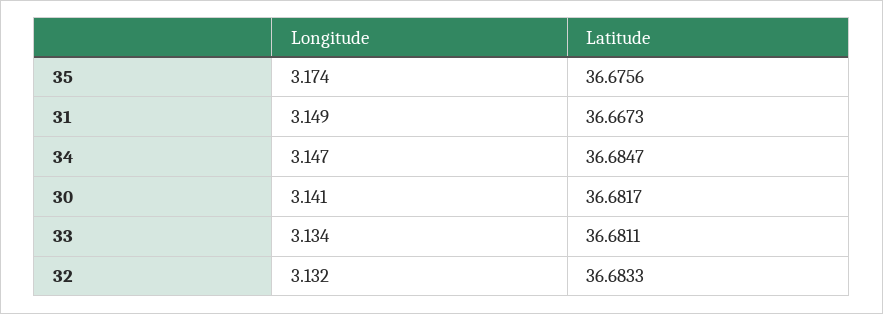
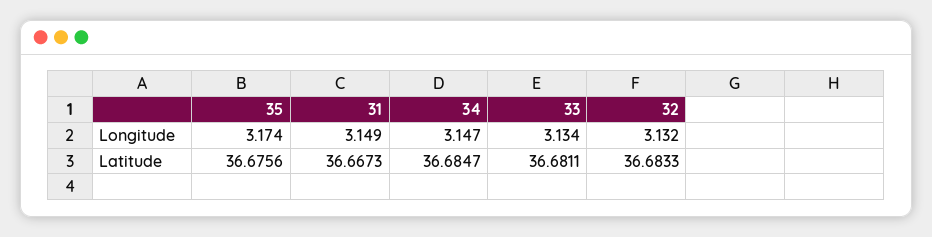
  {
    "Longitude": {
      "35": 3.174,
      "31": 3.149,
      "34": 3.147,
-     "30": 3.141,
      "33": 3.134,
      "32": 3.132
    },
    "Latitude": {
      "35": 36.6756,
      "31": 36.6673,
      "34": 36.6847,
-     "30": 36.6817,
      "33": 36.6811,
      "32": 36.6833
    }
  }

